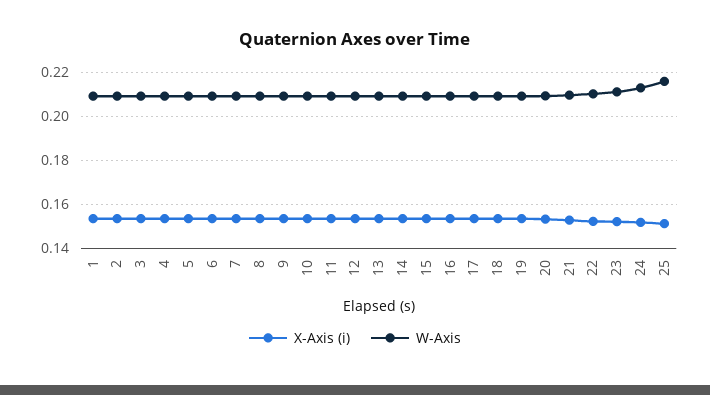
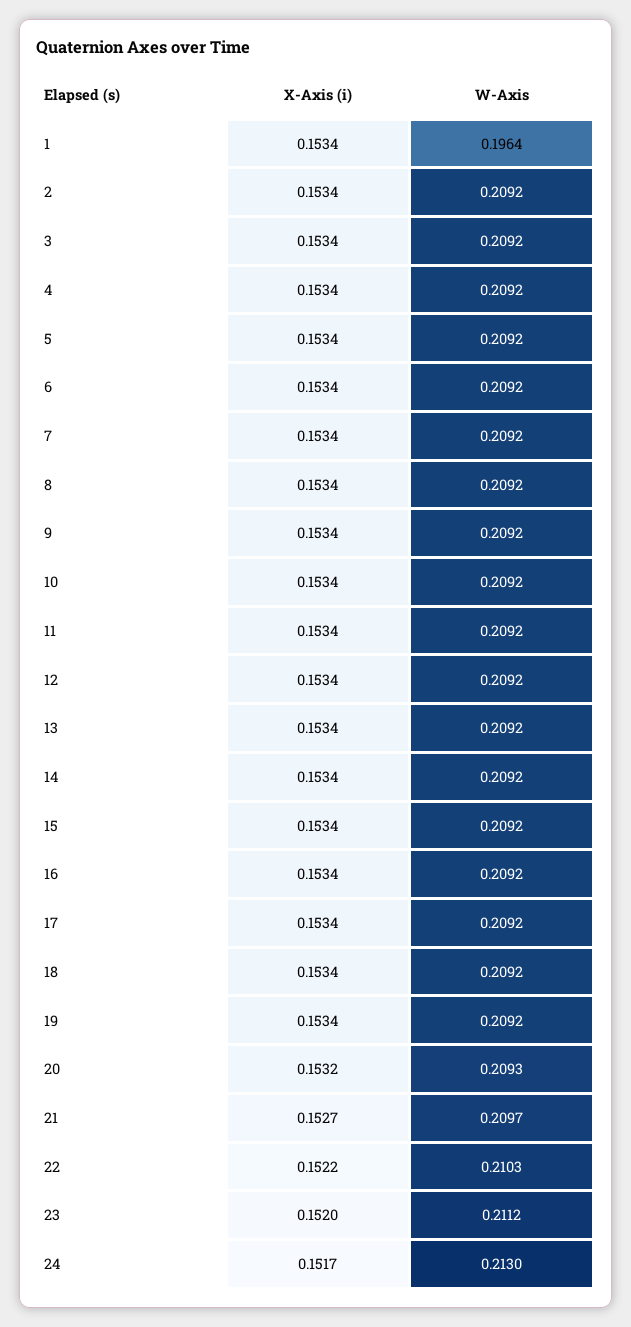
  {
    "X-Axis (i)": {
      "1": 0.1534,
      "2": 0.1534,
      "3": 0.1534,
      "4": 0.1534,
      "5": 0.1534,
      "6": 0.1534,
      "7": 0.1534,
      "8": 0.1534,
      "9": 0.1534,
      "10": 0.1534,
      "11": 0.1534,
      "12": 0.1534,
      "13": 0.1534,
      "14": 0.1534,
      "15": 0.1534,
      "16": 0.1534,
      "17": 0.1534,
      "18": 0.1534,
      "19": 0.1534,
      "20": 0.1532,
      "21": 0.1527,
      "22": 0.1522,
      "23": 0.152,
-     "24": 0.1517,
+     "24": 0.1517
-     "25": 0.15
    },
    "W-Axis": {
-     "1": 0.21,
+     "1": 0.1964,
      "2": 0.2092,
      "3": 0.2092,
      "4": 0.2092,
      "5": 0.2092,
      "6": 0.2092,
      "7": 0.2092,
      "8": 0.2092,
      "9": 0.2092,
      "10": 0.2092,
      "11": 0.2092,
      "12": 0.2092,
      "13": 0.2092,
      "14": 0.2092,
      "15": 0.2092,
      "16": 0.2092,
      "17": 0.2092,
      "18": 0.2092,
      "19": 0.2092,
      "20": 0.2093,
      "21": 0.2097,
      "22": 0.2103,
      "23": 0.2112,
-     "24": 0.213,
+     "24": 0.213
-     "25": 0.215
    }
  }

